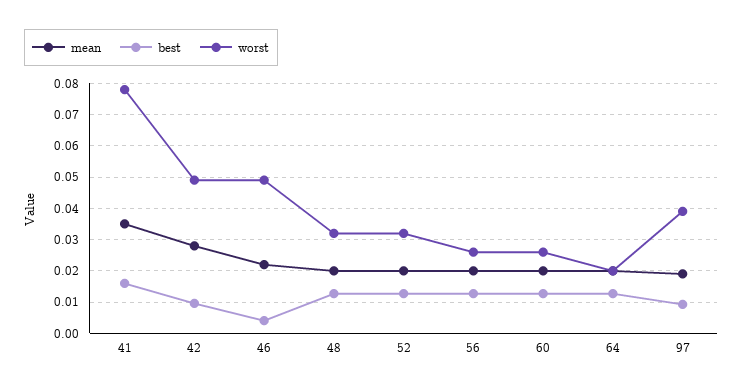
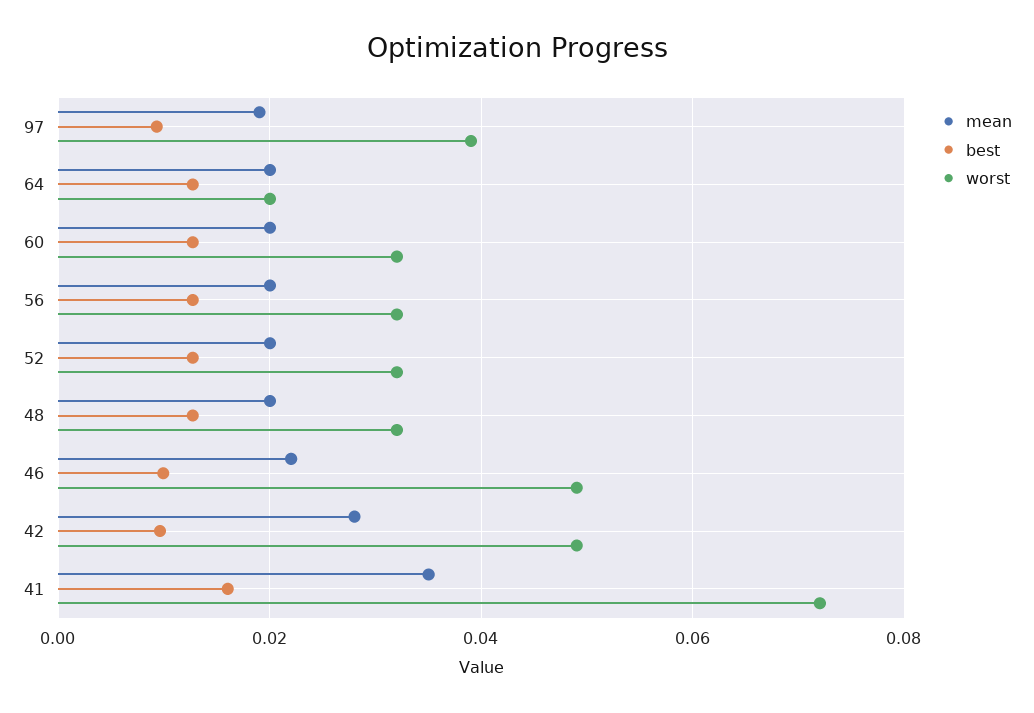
  {
    "mean": {
      "41": 0.036,
      "42": 0.028,
      "46": 0.022,
      "48": 0.02,
      "52": 0.02,
      "56": 0.02,
      "60": 0.02,
      "64": 0.02,
      "97": 0.02
    },
    "best": {
      "41": 0.016,
      "42": 0.01,
-     "46": 0.004,
+     "46": 0.01,
      "48": 0.012,
      "52": 0.012,
      "56": 0.012,
      "60": 0.012,
      "64": 0.012,
      "97": 0.01
    },
    "worst": {
-     "41": 0.078,
+     "41": 0.072,
      "42": 0.05,
      "46": 0.05,
      "48": 0.032,
      "52": 0.032,
-     "56": 0.026,
+     "56": 0.032,
-     "60": 0.026,
+     "60": 0.032,
      "64": 0.02,
      "97": 0.04
    }
  }

